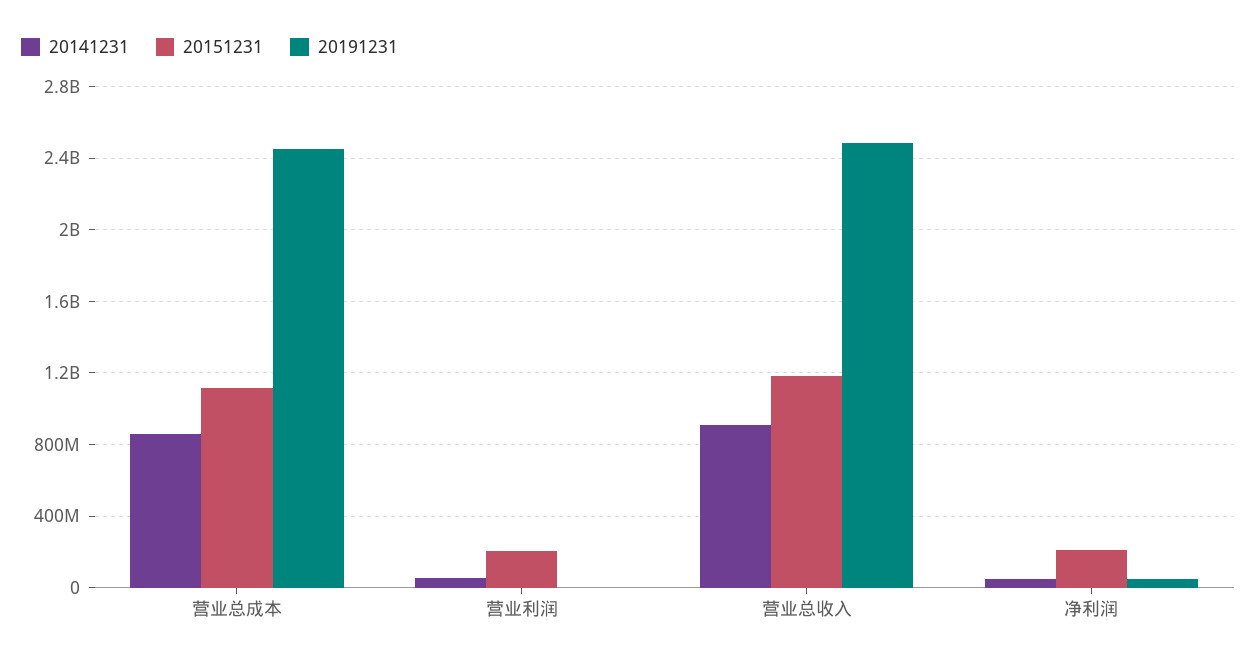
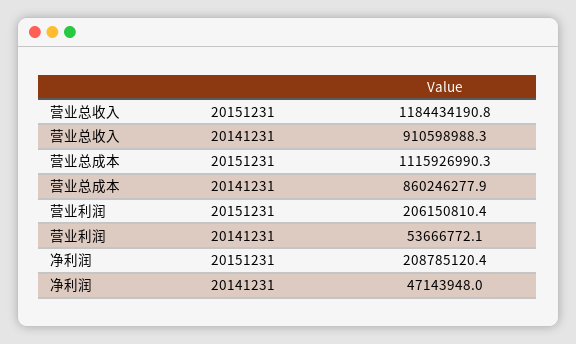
  {
    "20141231": {
      "营业总成本": 860246277.9,
      "营业利润": 53666772.1,
      "营业总收入": 910598988.3,
      "净利润": 47143948
    },
    "20151231": {
      "营业总成本": 1115926990.3,
      "营业利润": 206150810.4,
      "营业总收入": 1184434190.8,
      "净利润": 208785120.4
-   },
+   }
-   "20191231": {
-     "营业总成本": 2450000000,
-     "营业利润": 0,
-     "营业总收入": 2500000000,
-     "净利润": 50000000
-   }
  }

